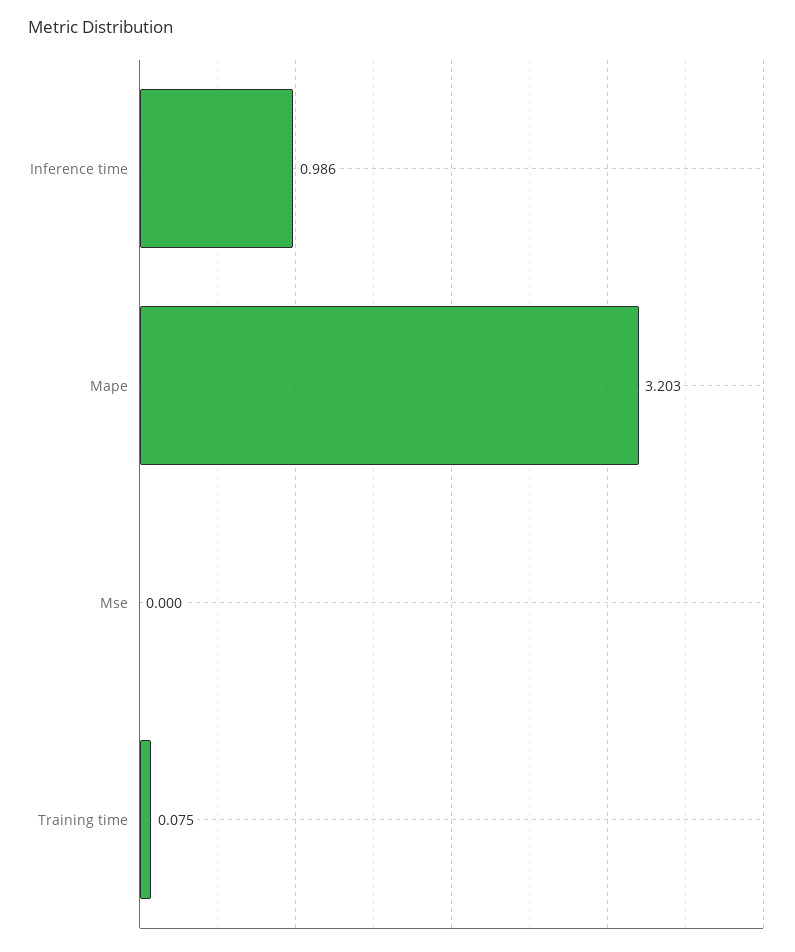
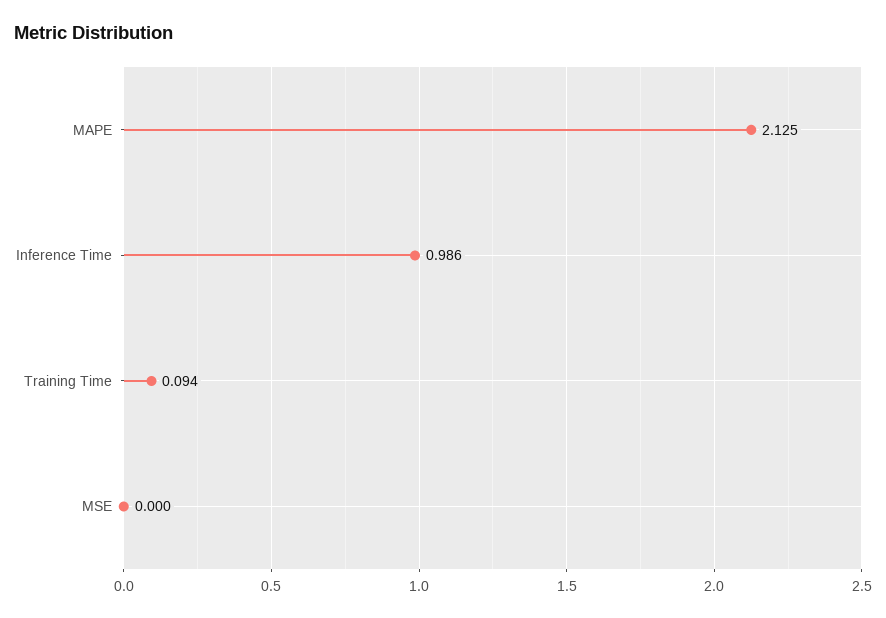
  {
    "Inference time": 0.986,
-   "Mape": 3.203,
+   "Mape": 2.125,
    "Mse": 0,
-   "Training time": 0.075
+   "Training time": 0.094
  }

